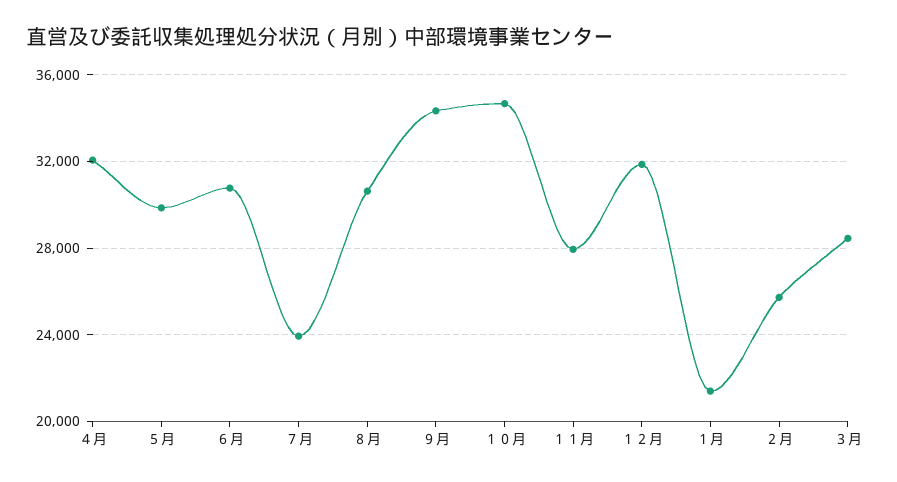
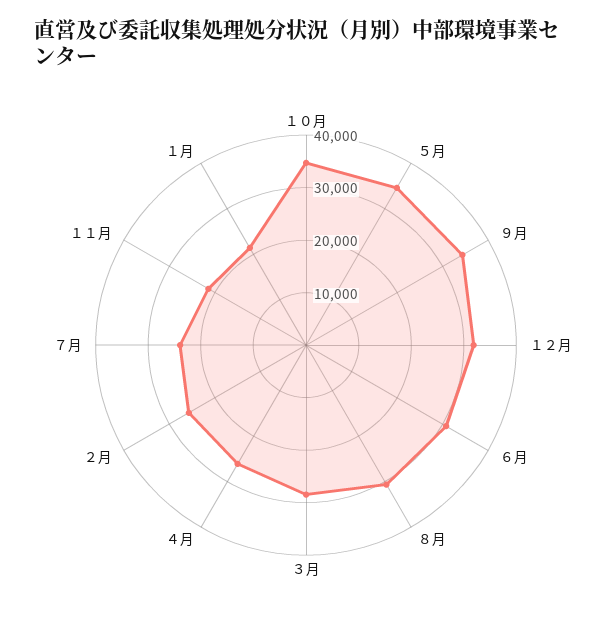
  {
-   "４月": 32000,
+   "４月": 26000,
-   "５月": 30000,
+   "５月": 34000,
    "６月": 31000,
    "７月": 24000,
    "８月": 30500,
    "９月": 34500,
    "１０月": 34500,
-   "１１月": 28000,
+   "１１月": 22000,
    "１２月": 32000,
    "１月": 21500,
    "２月": 25500,
    "３月": 28500
  }

